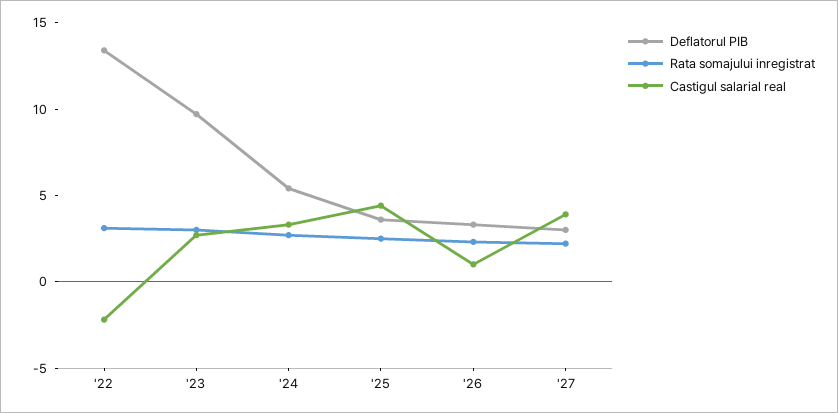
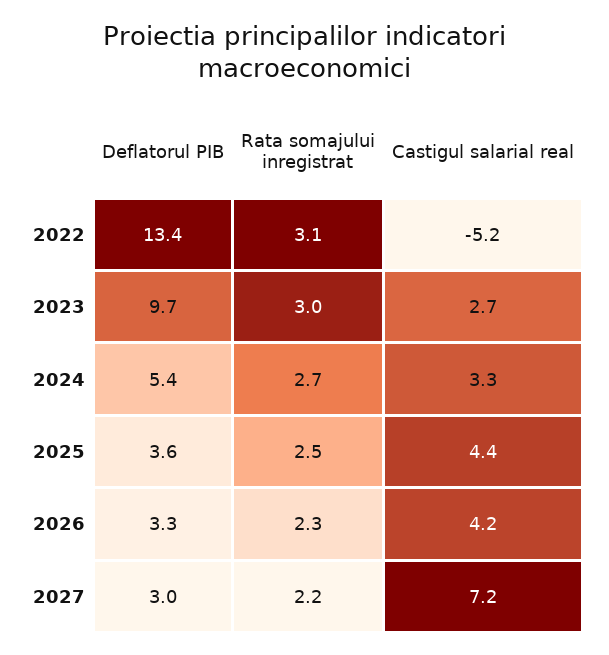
  {
    "Deflatorul PIB": {
      "'22": 13.4,
      "'23": 9.7,
      "'24": 5.4,
      "'25": 3.6,
      "'26": 3.3,
      "'27": 3
    },
    "Rata somajului inregistrat": {
      "'22": 3.1,
      "'23": 3,
      "'24": 2.7,
      "'25": 2.5,
      "'26": 2.3,
      "'27": 2.2
    },
    "Castigul salarial real": {
-     "'22": -2,
+     "'22": -5.2,
      "'23": 2.7,
      "'24": 3.3,
      "'25": 4.4,
-     "'26": 1,
+     "'26": 4.2,
-     "'27": 4
+     "'27": 7.2
    }
  }

